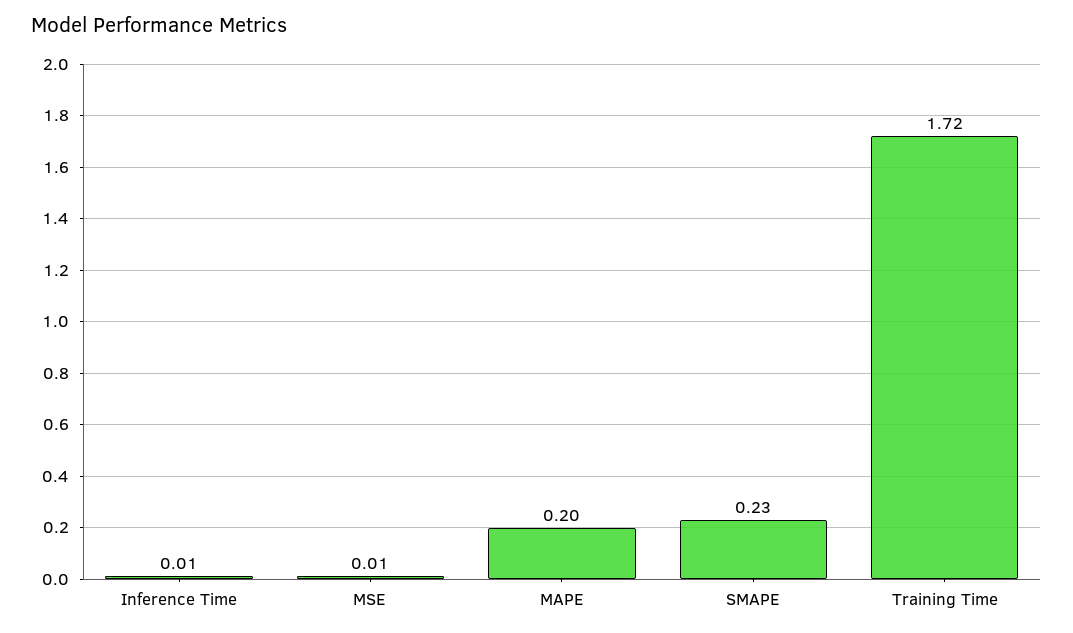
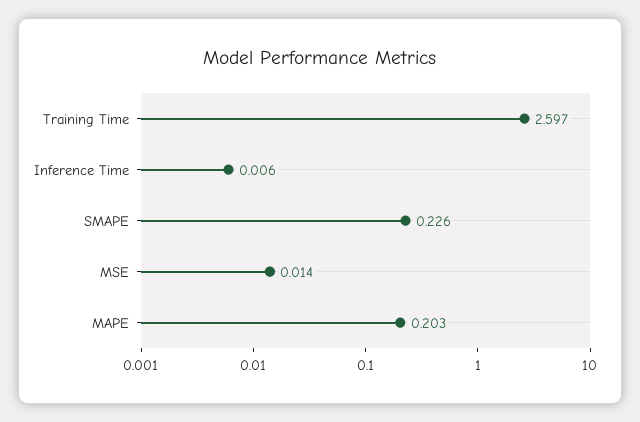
  {
    "Inference Time": 0.006,
    "MSE": 0.014,
    "MAPE": 0.203,
    "SMAPE": 0.226,
-   "Training Time": 1.72
+   "Training Time": 2.597
  }

